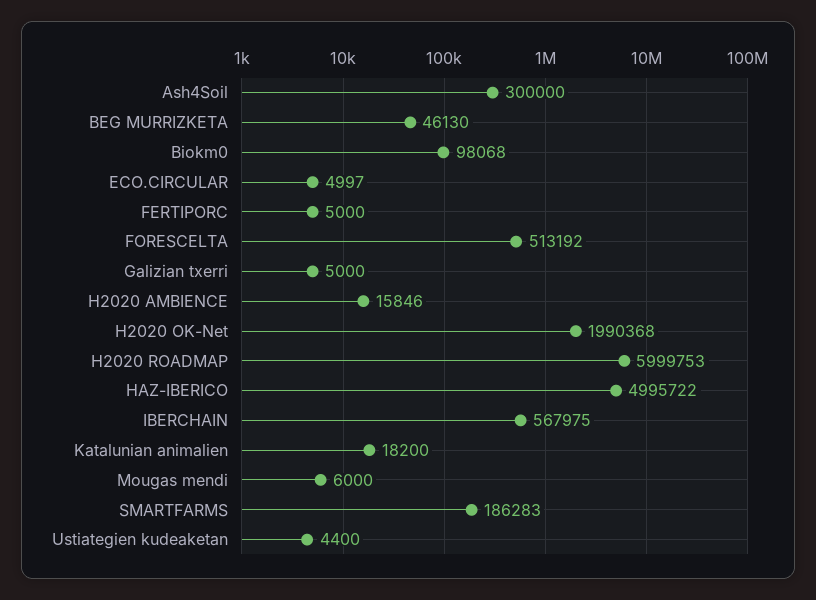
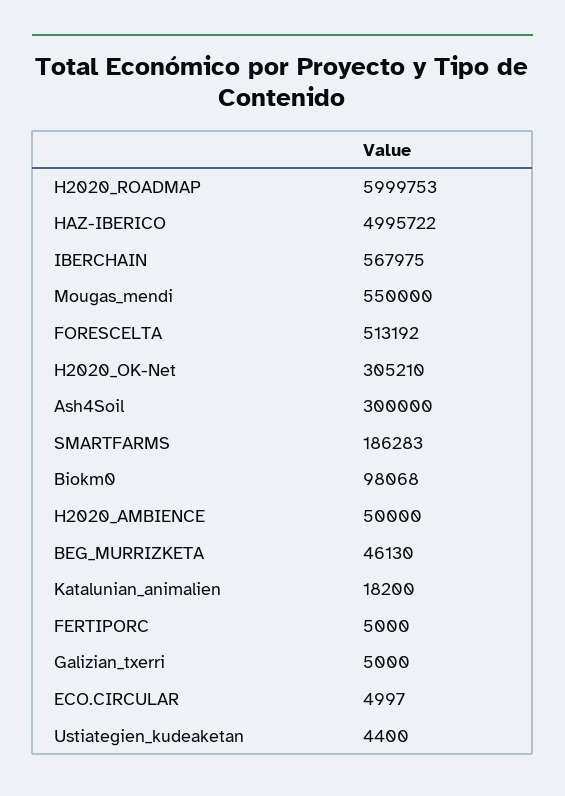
  {
    "Ash4Soil": 300000,
    "BEG MURRIZKETA": 46130,
    "Biokm0": 98068,
    "ECO.CIRCULAR": 4997,
    "FERTIPORC": 5000,
    "FORESCELTA": 513192,
    "Galizian txerri": 5000,
-   "H2020 AMBIENCE": 15846,
+   "H2020 AMBIENCE": 50000,
-   "H2020 OK-Net": 1990368,
+   "H2020 OK-Net": 305210,
    "H2020 ROADMAP": 5999753,
    "HAZ-IBERICO": 4995722,
    "IBERCHAIN": 567975,
    "Katalunian animalien": 18200,
-   "Mougas mendi": 6000,
+   "Mougas mendi": 550000,
    "SMARTFARMS": 186283,
    "Ustiategien kudeaketan": 4400
  }

